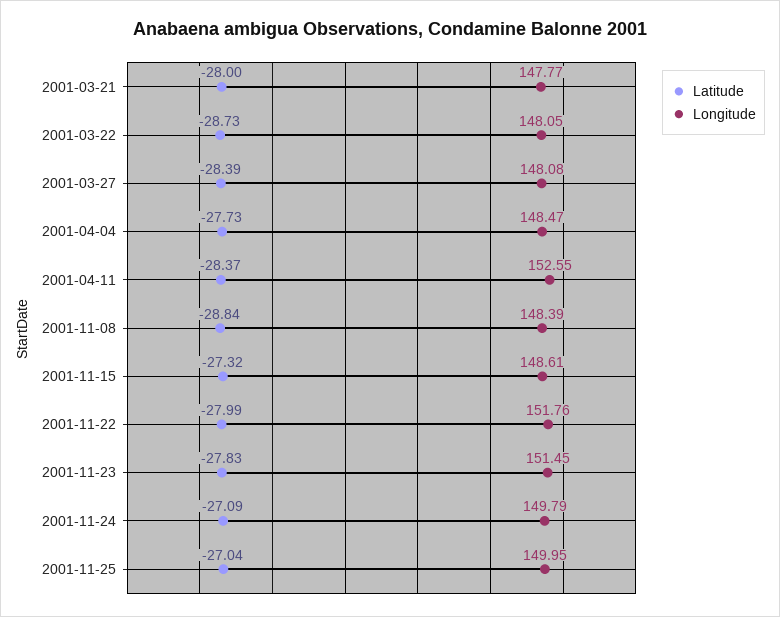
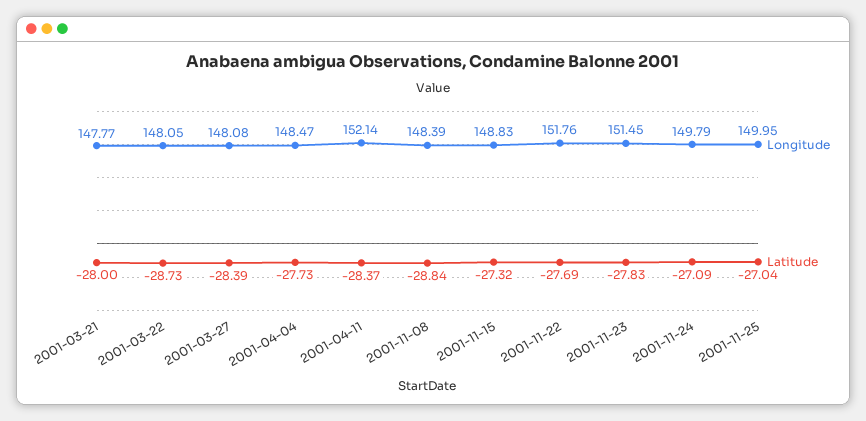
  {
    "Latitude": {
      "2001-03-21": -28,
      "2001-03-22": -28.73,
      "2001-03-27": -28.39,
      "2001-04-04": -27.73,
      "2001-04-11": -28.37,
      "2001-11-08": -28.84,
      "2001-11-15": -27.32,
-     "2001-11-22": -27.99,
+     "2001-11-22": -27.69,
      "2001-11-23": -27.83,
      "2001-11-24": -27.09,
      "2001-11-25": -27.04
    },
    "Longitude": {
      "2001-03-21": 147.77,
      "2001-03-22": 148.05,
      "2001-03-27": 148.08,
      "2001-04-04": 148.47,
-     "2001-04-11": 152.55,
+     "2001-04-11": 152.14,
      "2001-11-08": 148.39,
-     "2001-11-15": 148.61,
+     "2001-11-15": 148.83,
      "2001-11-22": 151.76,
      "2001-11-23": 151.45,
      "2001-11-24": 149.79,
      "2001-11-25": 149.95
    }
  }

